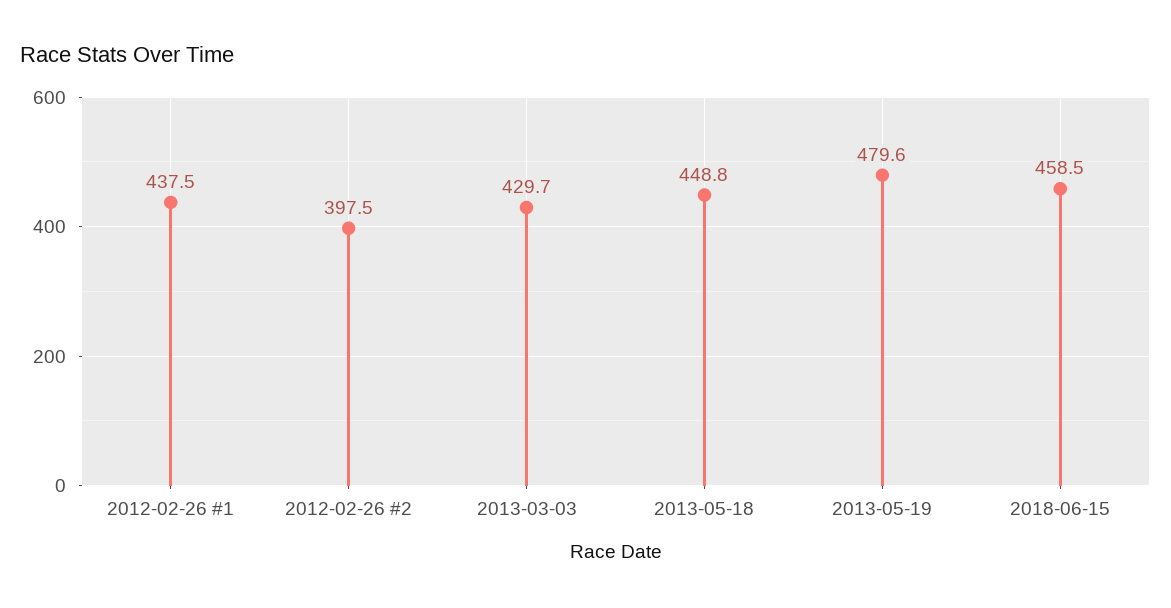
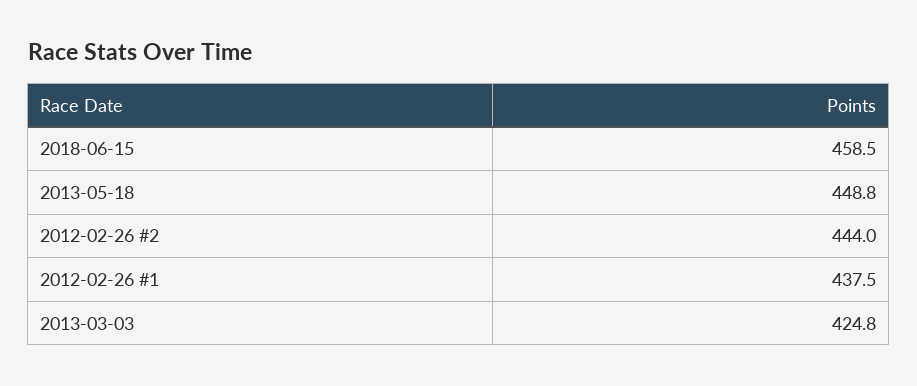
  {
    "2012-02-26 #1": 437.5,
-   "2012-02-26 #2": 397.5,
+   "2012-02-26 #2": 444,
-   "2013-03-03": 429.7,
+   "2013-03-03": 424.8,
    "2013-05-18": 448.8,
-   "2013-05-19": 479.6,
    "2018-06-15": 458.5
  }

